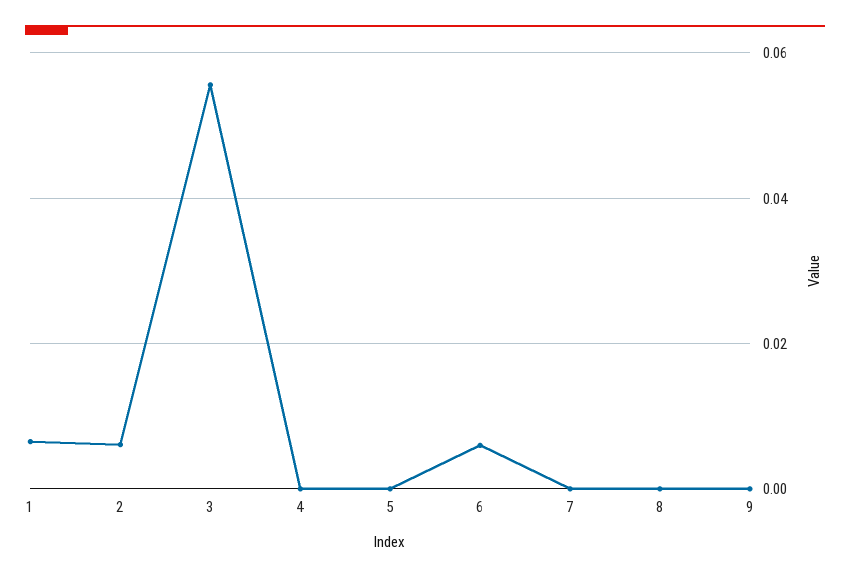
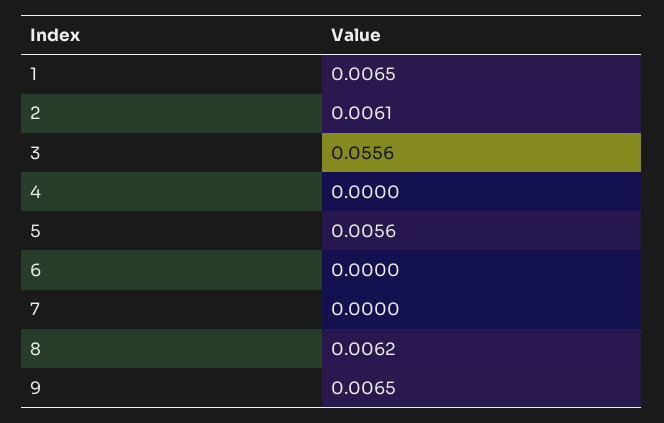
  {
    "1": 0.0065,
    "2": 0.0061,
    "3": 0.0556,
    "4": 0,
-   "5": 0,
+   "5": 0.0056,
-   "6": 0.006,
+   "6": 0,
    "7": 0,
-   "8": 0,
+   "8": 0.0062,
-   "9": 0
+   "9": 0.0065
  }

